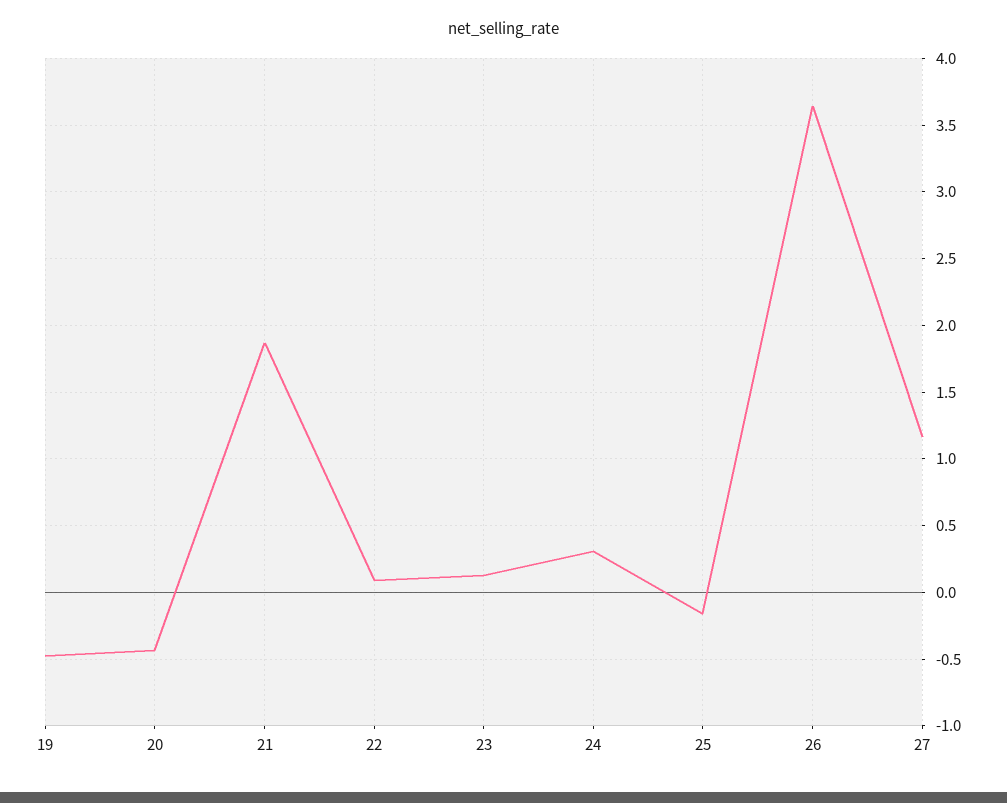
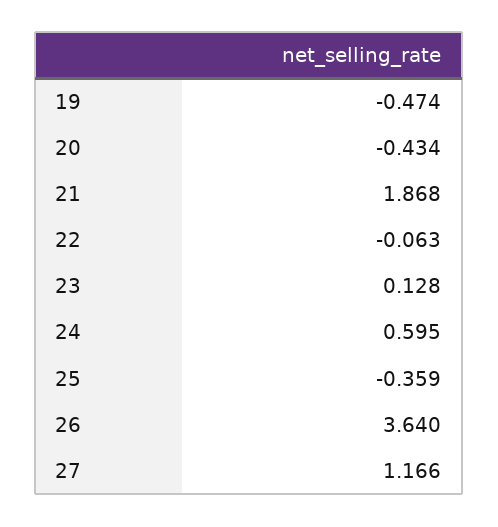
  {
    "19": -0.474,
    "20": -0.434,
    "21": 1.868,
-   "22": 0.1,
+   "22": -0.063,
    "23": 0.128,
-   "24": 0.3,
+   "24": 0.595,
-   "25": -0.15,
+   "25": -0.359,
    "26": 3.64,
    "27": 1.166
  }

